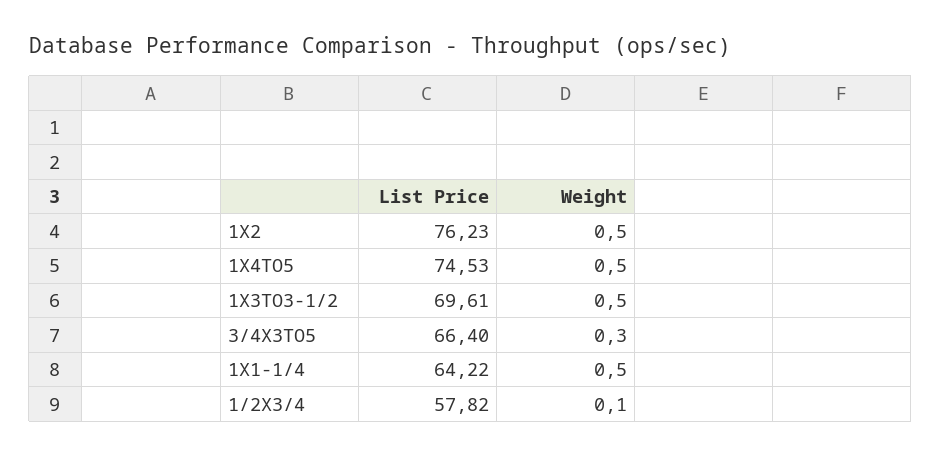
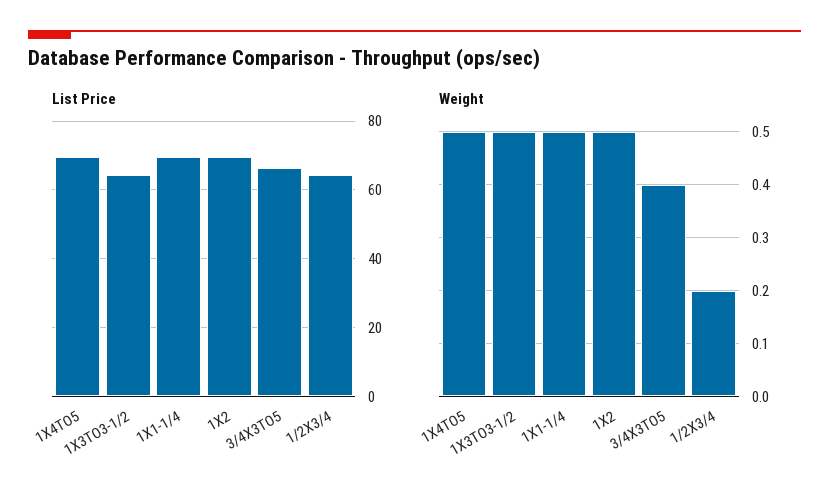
  {
    "List Price": {
-     "1X2": 76.23,
+     "1X2": 70,
-     "1X4TO5": 74.53,
+     "1X4TO5": 70,
-     "1X3TO3-1/2": 69.61,
+     "1X3TO3-1/2": 64,
      "3/4X3TO5": 66.4,
-     "1X1-1/4": 64.22,
+     "1X1-1/4": 70,
-     "1/2X3/4": 57.82
+     "1/2X3/4": 64
    },
    "Weight": {
      "1X2": 0.5,
      "1X4TO5": 0.5,
      "1X3TO3-1/2": 0.5,
-     "3/4X3TO5": 0.3,
+     "3/4X3TO5": 0.4,
      "1X1-1/4": 0.5,
-     "1/2X3/4": 0.1
+     "1/2X3/4": 0.2
    }
  }

